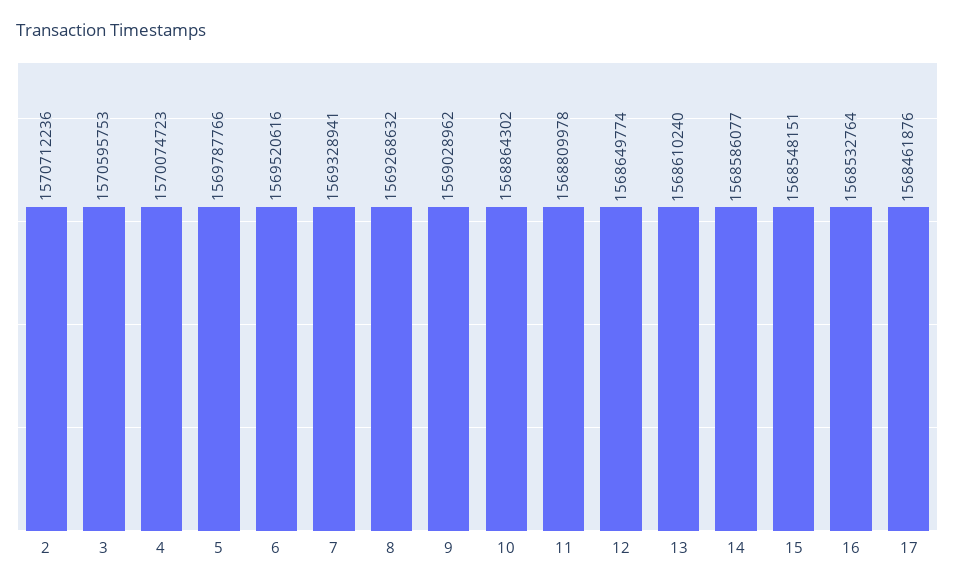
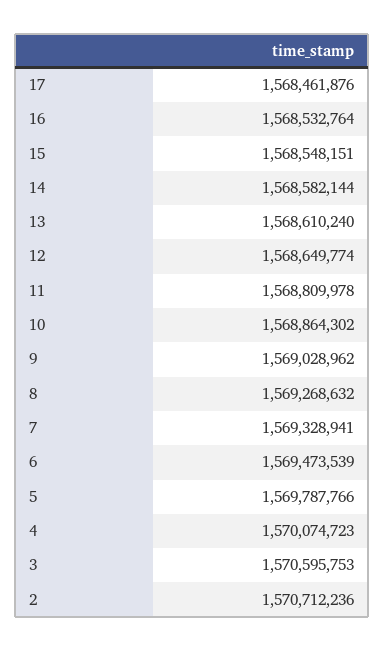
  {
    "2": 1570712236,
    "3": 1570595753,
    "4": 1570074723,
    "5": 1569787766,
-   "6": 1569520616,
+   "6": 1569473539,
    "7": 1569328941,
    "8": 1569268632,
    "9": 1569028962,
    "10": 1568864302,
    "11": 1568809978,
    "12": 1568649774,
    "13": 1568610240,
-   "14": 1568586077,
+   "14": 1568582144,
    "15": 1568548151,
    "16": 1568532764,
    "17": 1568461876
  }

